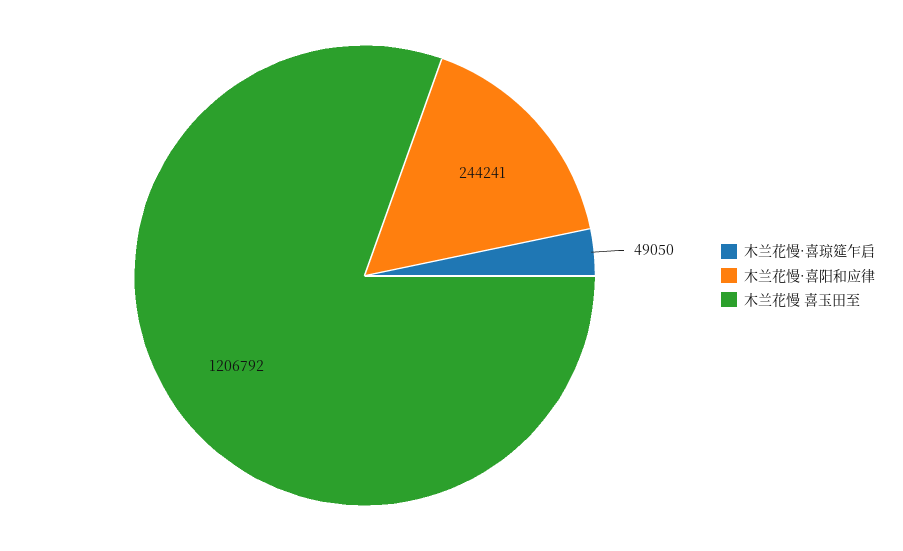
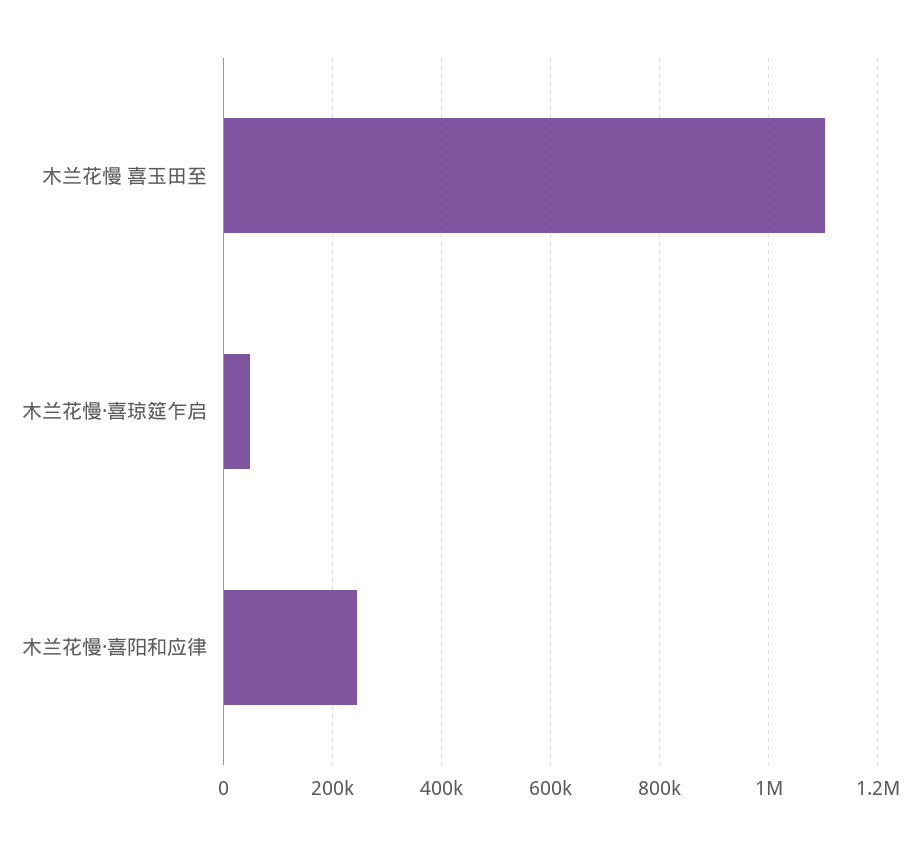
  {
    "木兰花慢·喜琼筵乍启": 49050,
    "木兰花慢·喜阳和应律": 244241,
-   "木兰花慢 喜玉田至": 1206792
+   "木兰花慢 喜玉田至": 1100000
  }

